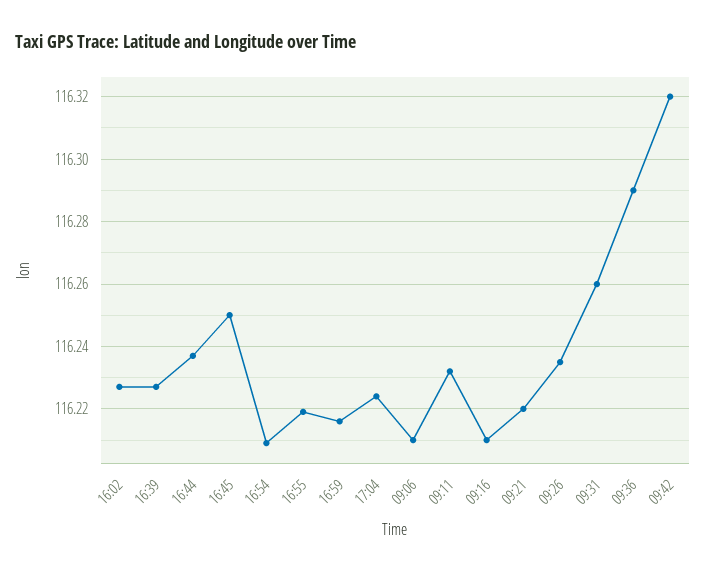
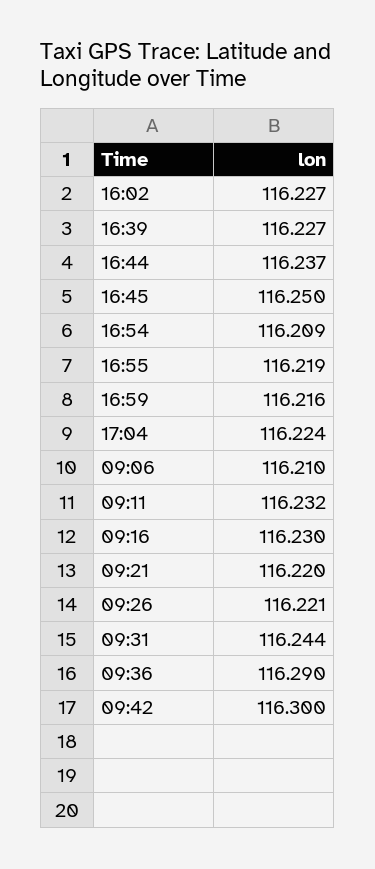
  {
    "16:02": 116.227,
    "16:39": 116.227,
    "16:44": 116.237,
    "16:45": 116.25,
    "16:54": 116.209,
    "16:55": 116.219,
    "16:59": 116.216,
    "17:04": 116.224,
    "09:06": 116.21,
    "09:11": 116.232,
-   "09:16": 116.21,
+   "09:16": 116.23,
    "09:21": 116.22,
-   "09:26": 116.235,
+   "09:26": 116.221,
-   "09:31": 116.26,
+   "09:31": 116.244,
    "09:36": 116.29,
-   "09:42": 116.32
+   "09:42": 116.3
  }

